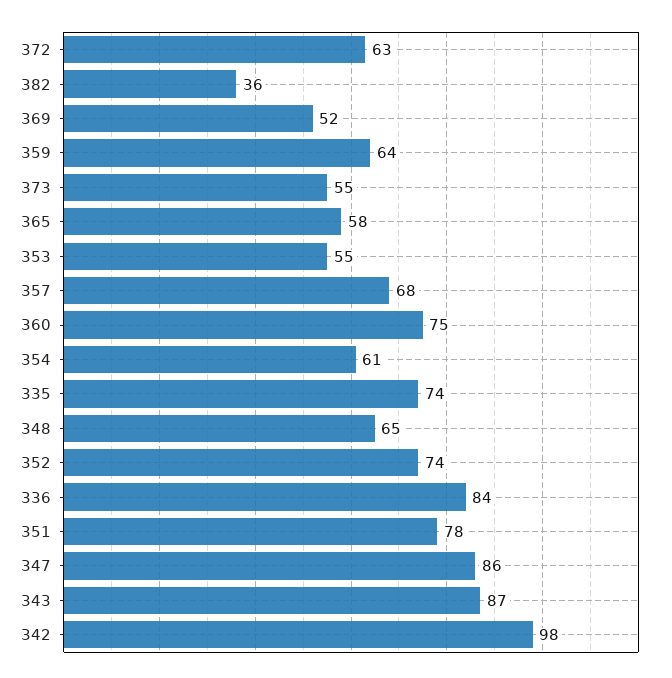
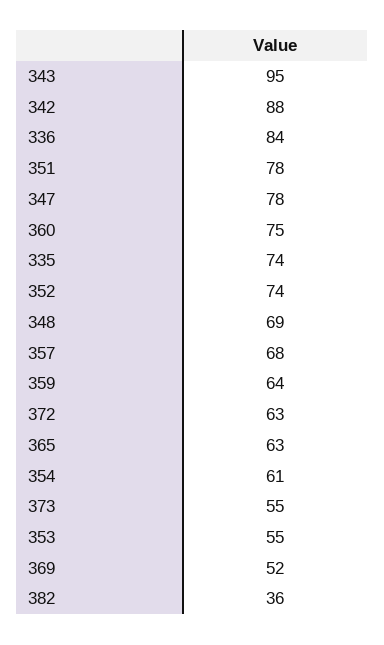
  {
    "372": 63,
    "382": 36,
    "369": 52,
    "359": 64,
    "373": 55,
-   "365": 58,
+   "365": 63,
    "353": 55,
    "357": 68,
    "360": 75,
    "354": 61,
    "335": 74,
-   "348": 65,
+   "348": 69,
    "352": 74,
    "336": 84,
    "351": 78,
-   "347": 86,
+   "347": 78,
-   "343": 87,
+   "343": 95,
-   "342": 98
+   "342": 88
  }

